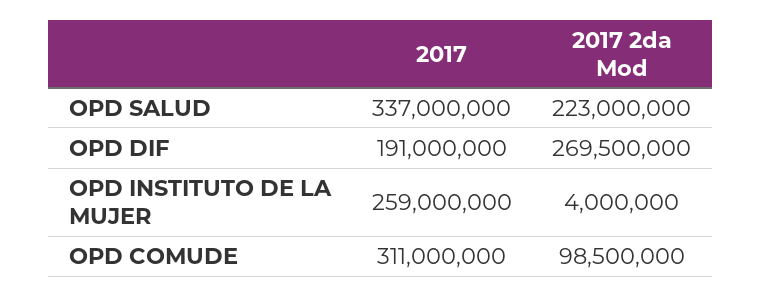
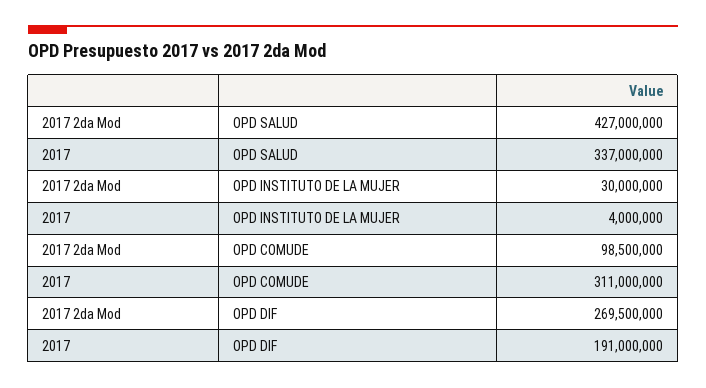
  {
    "2017": {
      "OPD SALUD": 337000000,
      "OPD DIF": 191000000,
-     "OPD INSTITUTO DE LA MUJER": 259000000,
+     "OPD INSTITUTO DE LA MUJER": 4000000,
      "OPD COMUDE": 311000000
    },
    "2017 2da Mod": {
-     "OPD SALUD": 223000000,
+     "OPD SALUD": 427000000,
      "OPD DIF": 269500000,
-     "OPD INSTITUTO DE LA MUJER": 4000000,
+     "OPD INSTITUTO DE LA MUJER": 30000000,
      "OPD COMUDE": 98500000
    }
  }

